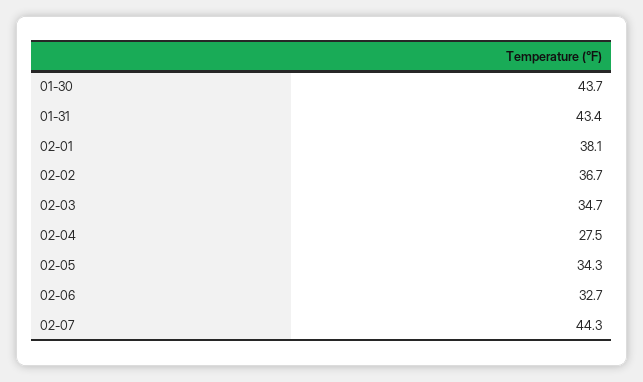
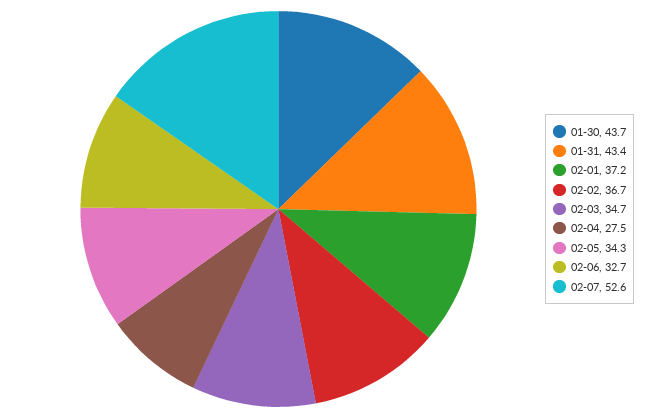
  {
    "01-30": 43.7,
    "01-31": 43.4,
-   "02-01": 38.1,
+   "02-01": 37.2,
    "02-02": 36.7,
    "02-03": 34.7,
    "02-04": 27.5,
    "02-05": 34.3,
    "02-06": 32.7,
-   "02-07": 44.3
+   "02-07": 52.6
  }

